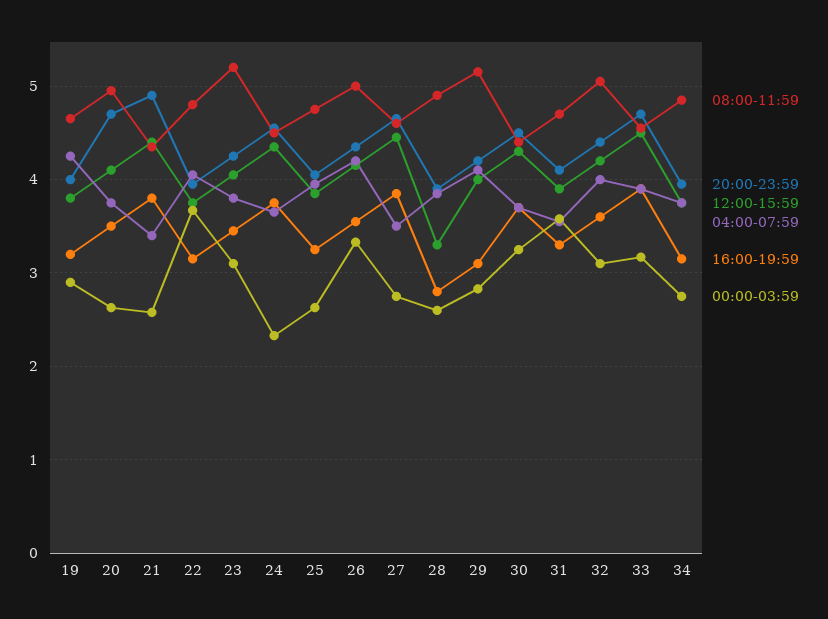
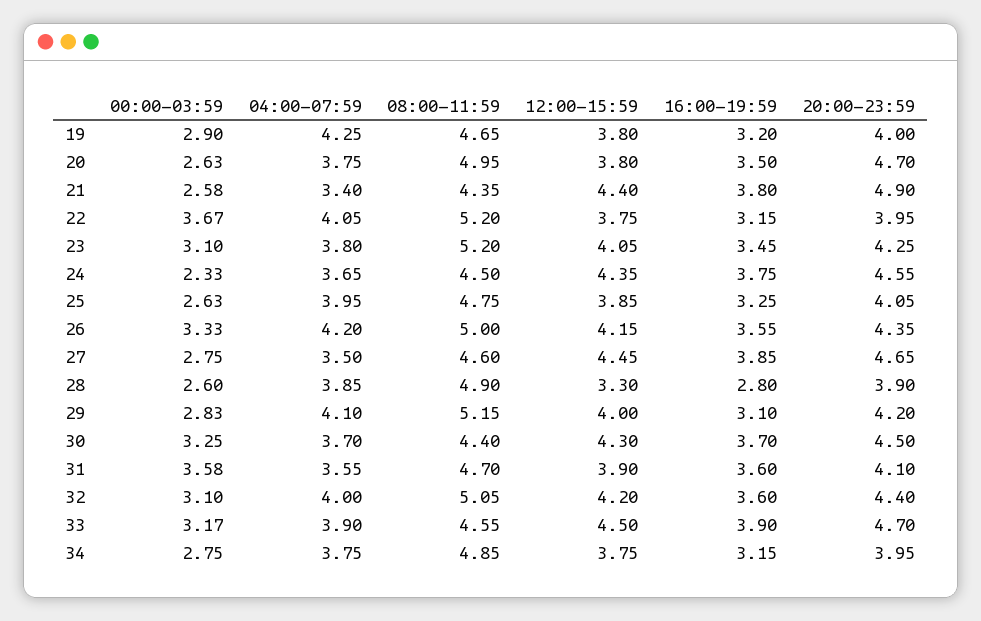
  {
    "08:00-11:59": {
      "19": 4.65,
      "20": 4.95,
      "21": 4.35,
-     "22": 4.8,
+     "22": 5.2,
      "23": 5.2,
      "24": 4.5,
      "25": 4.75,
      "26": 5,
      "27": 4.6,
      "28": 4.9,
      "29": 5.15,
      "30": 4.4,
      "31": 4.7,
      "32": 5.05,
      "33": 4.55,
      "34": 4.85
    },
    "20:00-23:59": {
      "19": 4,
      "20": 4.7,
      "21": 4.9,
      "22": 3.95,
      "23": 4.25,
      "24": 4.55,
      "25": 4.05,
      "26": 4.35,
      "27": 4.65,
      "28": 3.9,
      "29": 4.2,
      "30": 4.5,
      "31": 4.1,
      "32": 4.4,
      "33": 4.7,
      "34": 3.95
    },
    "12:00-15:59": {
      "19": 3.8,
-     "20": 4.1,
+     "20": 3.8,
      "21": 4.4,
      "22": 3.75,
      "23": 4.05,
      "24": 4.35,
      "25": 3.85,
      "26": 4.15,
      "27": 4.45,
      "28": 3.3,
      "29": 4,
      "30": 4.3,
      "31": 3.9,
      "32": 4.2,
      "33": 4.5,
      "34": 3.75
    },
    "04:00-07:59": {
      "19": 4.25,
      "20": 3.75,
      "21": 3.4,
      "22": 4.05,
      "23": 3.8,
      "24": 3.65,
      "25": 3.95,
      "26": 4.2,
      "27": 3.5,
      "28": 3.85,
      "29": 4.1,
      "30": 3.7,
      "31": 3.55,
      "32": 4,
      "33": 3.9,
      "34": 3.75
    },
    "16:00-19:59": {
      "19": 3.2,
      "20": 3.5,
      "21": 3.8,
      "22": 3.15,
      "23": 3.45,
      "24": 3.75,
      "25": 3.25,
      "26": 3.55,
      "27": 3.85,
      "28": 2.8,
      "29": 3.1,
      "30": 3.7,
-     "31": 3.3,
+     "31": 3.6,
      "32": 3.6,
      "33": 3.9,
      "34": 3.15
    },
    "00:00-03:59": {
      "19": 2.9,
      "20": 2.63,
      "21": 2.58,
      "22": 3.67,
      "23": 3.1,
      "24": 2.33,
      "25": 2.63,
      "26": 3.33,
      "27": 2.75,
      "28": 2.6,
      "29": 2.83,
      "30": 3.25,
      "31": 3.58,
      "32": 3.1,
      "33": 3.17,
      "34": 2.75
    }
  }

